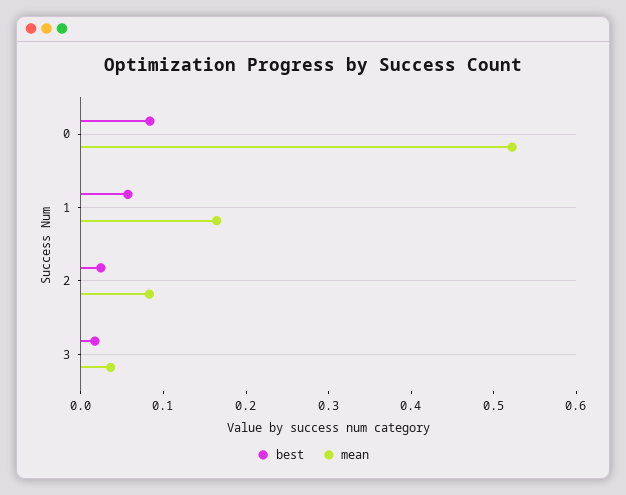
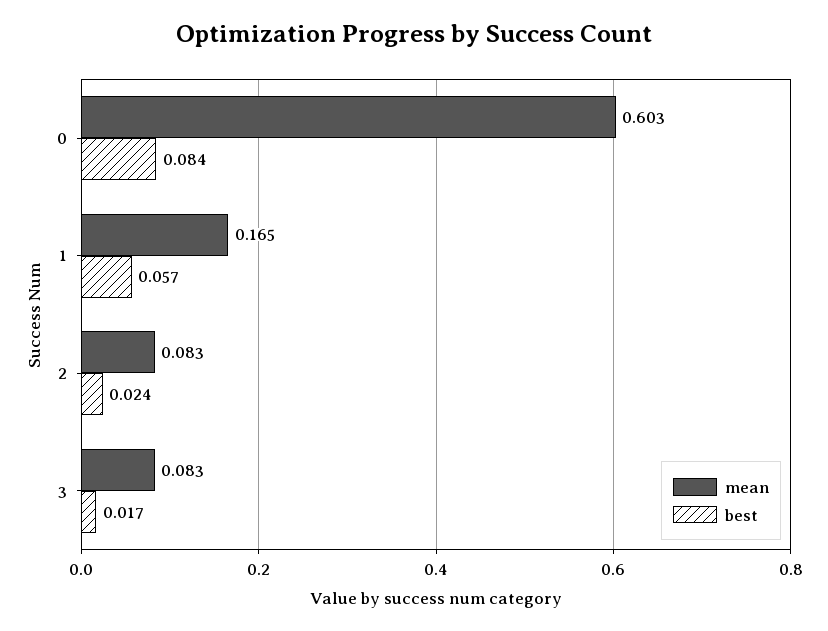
  {
    "best": {
      "0": 0.084,
      "1": 0.057,
      "2": 0.024,
      "3": 0.017
    },
    "mean": {
-     "0": 0.52,
+     "0": 0.603,
      "1": 0.165,
      "2": 0.083,
-     "3": 0.04
+     "3": 0.083
    }
  }

